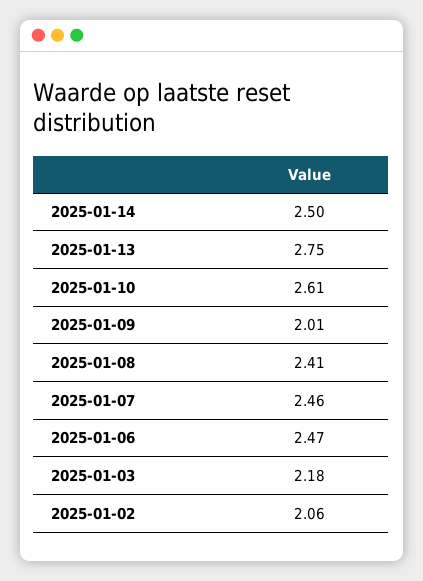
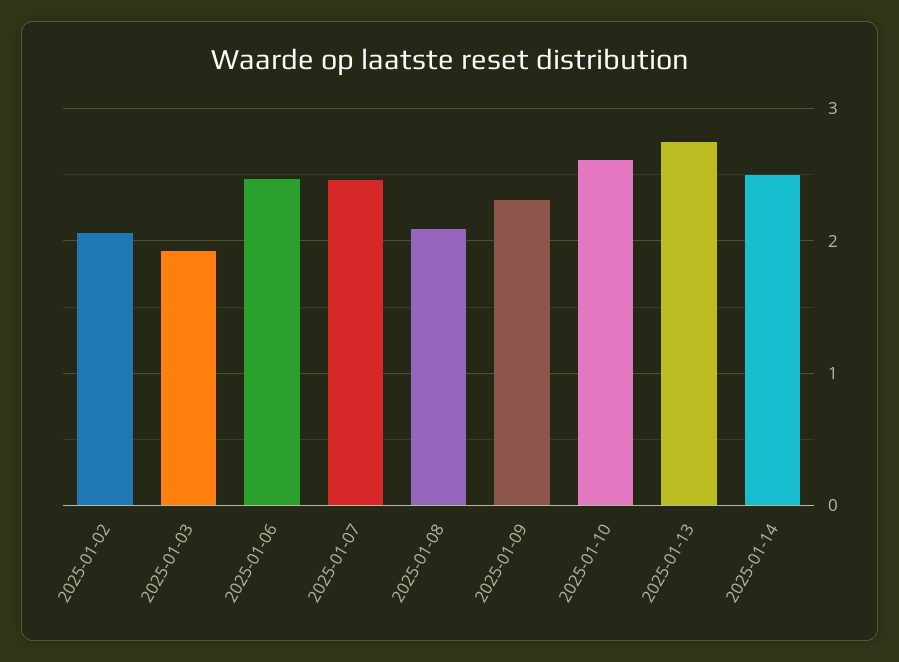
  {
    "2025-01-14": 2.5,
    "2025-01-13": 2.75,
    "2025-01-10": 2.61,
-   "2025-01-09": 2.01,
+   "2025-01-09": 2.3,
-   "2025-01-08": 2.41,
+   "2025-01-08": 2.1,
    "2025-01-07": 2.46,
    "2025-01-06": 2.47,
-   "2025-01-03": 2.18,
+   "2025-01-03": 1.9,
    "2025-01-02": 2.06
  }

